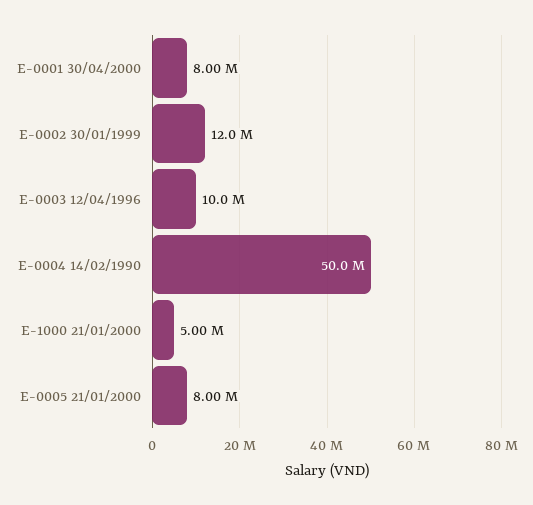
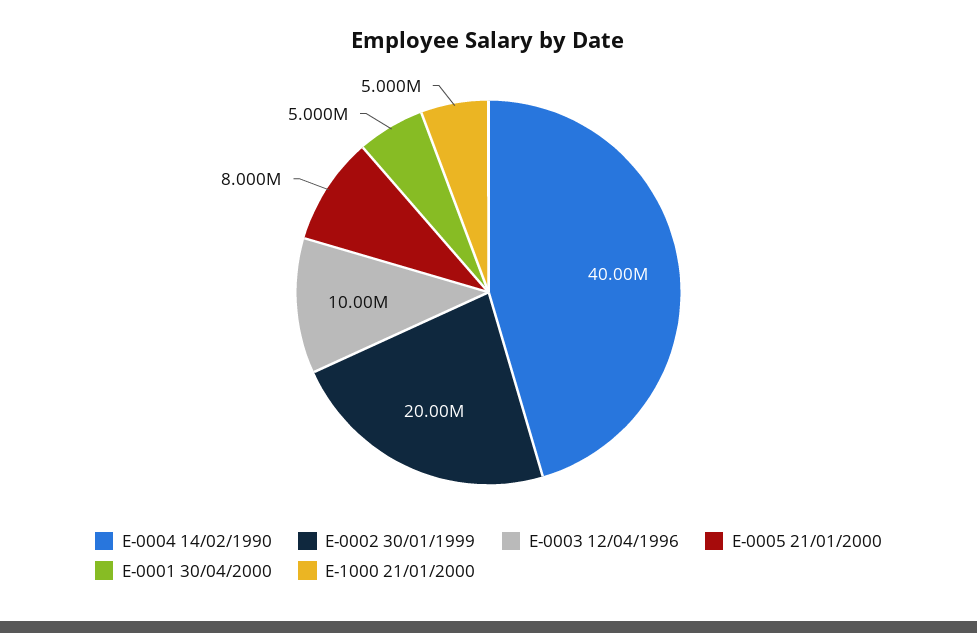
  {
-   "E-0001 30/04/2000": 8000000,
+   "E-0001 30/04/2000": 5000000,
-   "E-0002 30/01/1999": 12000000,
+   "E-0002 30/01/1999": 20000000,
    "E-0003 12/04/1996": 10000000,
-   "E-0004 14/02/1990": 50000000,
+   "E-0004 14/02/1990": 40000000,
    "E-1000 21/01/2000": 5000000,
    "E-0005 21/01/2000": 8000000
  }

